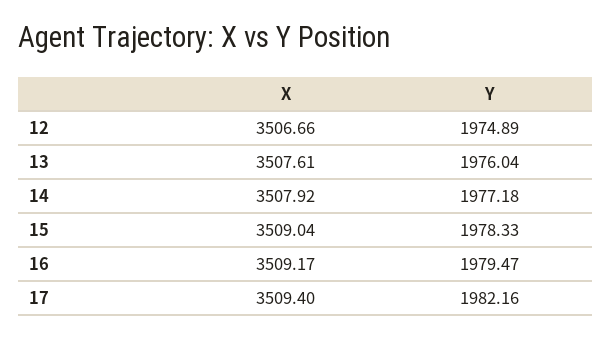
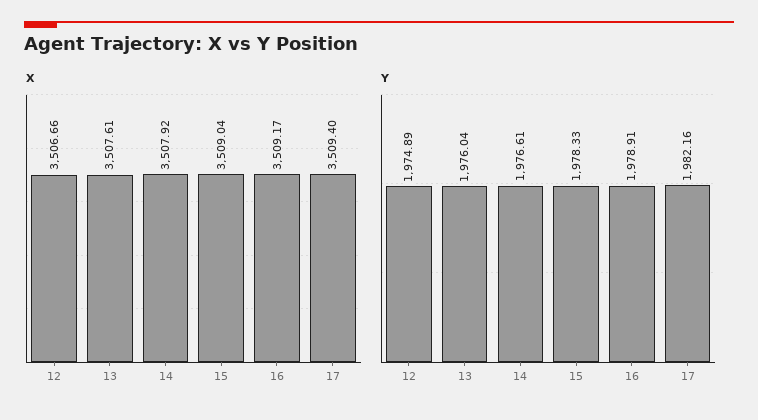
  {
    "X": {
      "12": 3506.66,
      "13": 3507.61,
      "14": 3507.92,
      "15": 3509.04,
      "16": 3509.17,
      "17": 3509.4
    },
    "Y": {
      "12": 1974.89,
      "13": 1976.04,
-     "14": 1977.18,
+     "14": 1976.61,
      "15": 1978.33,
-     "16": 1979.47,
+     "16": 1978.91,
      "17": 1982.16
    }
  }

